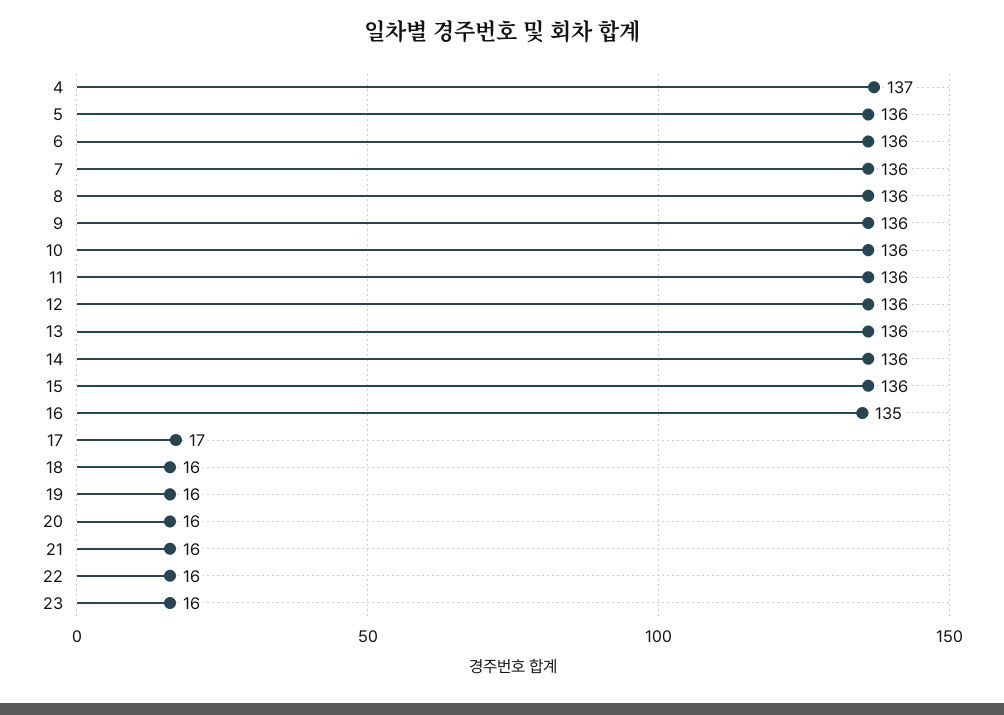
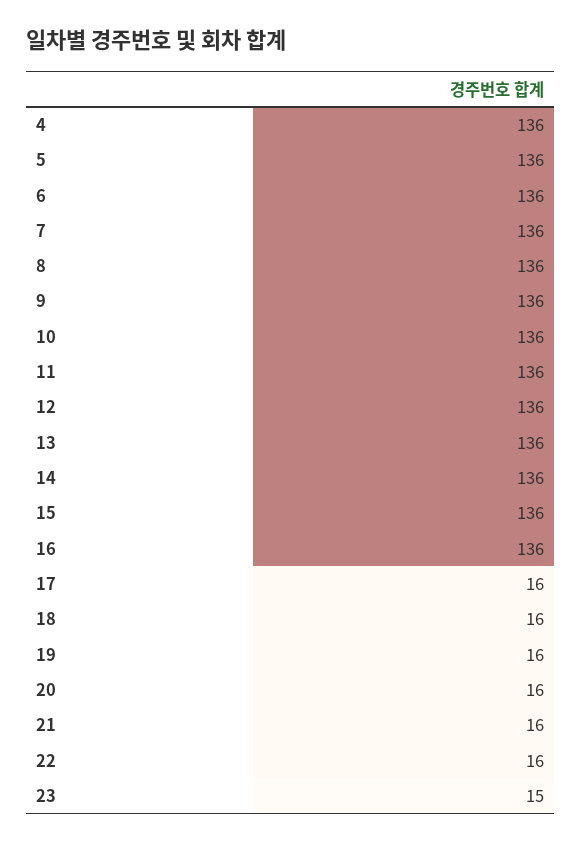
  {
-   "4": 137,
+   "4": 136,
    "5": 136,
    "6": 136,
    "7": 136,
    "8": 136,
    "9": 136,
    "10": 136,
    "11": 136,
    "12": 136,
    "13": 136,
    "14": 136,
    "15": 136,
-   "16": 135,
+   "16": 136,
-   "17": 17,
+   "17": 16,
    "18": 16,
    "19": 16,
    "20": 16,
    "21": 16,
    "22": 16,
-   "23": 16
+   "23": 15
  }

